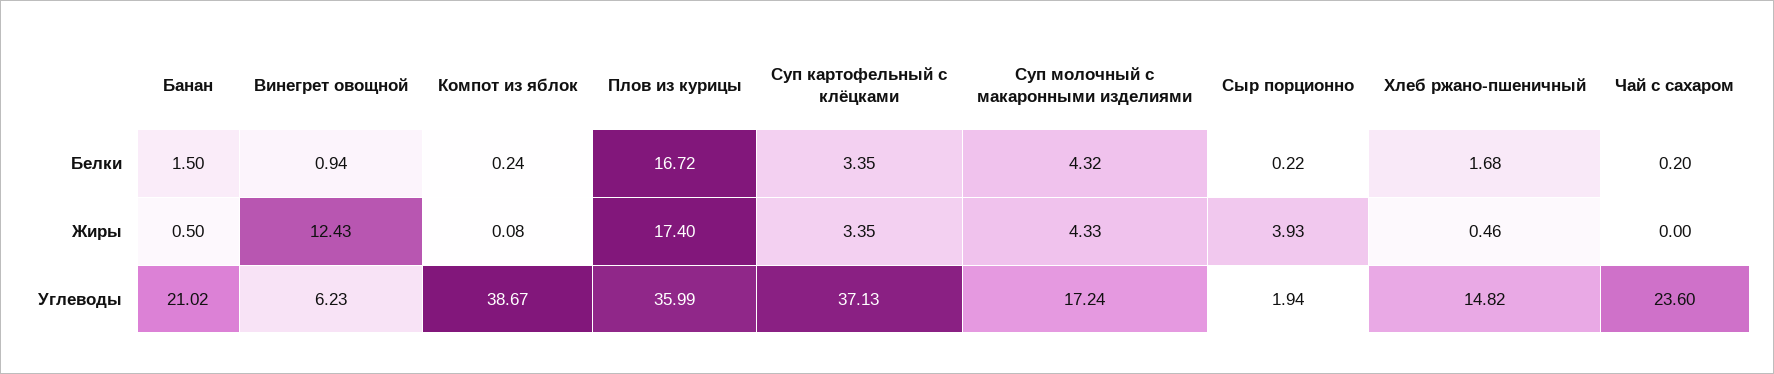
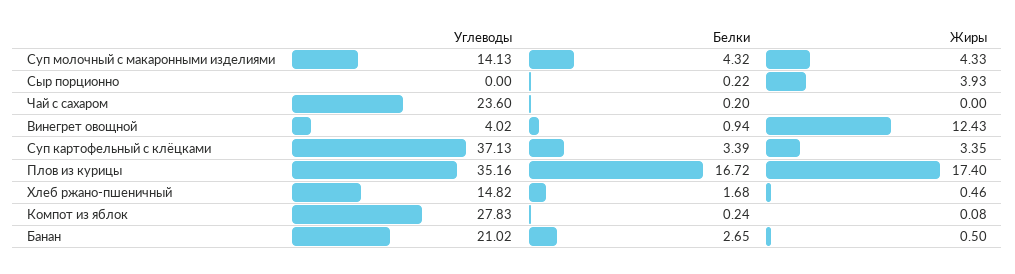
  {
    "Банан": {
-     "Белки": 1.5,
+     "Белки": 2.65,
      "Жиры": 0.5,
      "Углеводы": 21.02
    },
    "Винегрет овощной": {
      "Белки": 0.94,
      "Жиры": 12.43,
-     "Углеводы": 6.23
+     "Углеводы": 4.02
    },
    "Компот из яблок": {
      "Белки": 0.24,
      "Жиры": 0.08,
-     "Углеводы": 38.67
+     "Углеводы": 27.83
    },
    "Плов из курицы": {
      "Белки": 16.72,
      "Жиры": 17.4,
-     "Углеводы": 35.99
+     "Углеводы": 35.16
    },
    "Суп картофельный с клёцками": {
-     "Белки": 3.35,
+     "Белки": 3.39,
      "Жиры": 3.35,
      "Углеводы": 37.13
    },
    "Суп молочный с макаронными изделиями": {
      "Белки": 4.32,
      "Жиры": 4.33,
-     "Углеводы": 17.24
+     "Углеводы": 14.13
    },
    "Сыр порционно": {
      "Белки": 0.22,
      "Жиры": 3.93,
-     "Углеводы": 1.94
+     "Углеводы": 0
    },
    "Хлеб ржано-пшеничный": {
      "Белки": 1.68,
      "Жиры": 0.46,
      "Углеводы": 14.82
    },
    "Чай с сахаром": {
      "Белки": 0.2,
      "Жиры": 0,
      "Углеводы": 23.6
    }
  }

